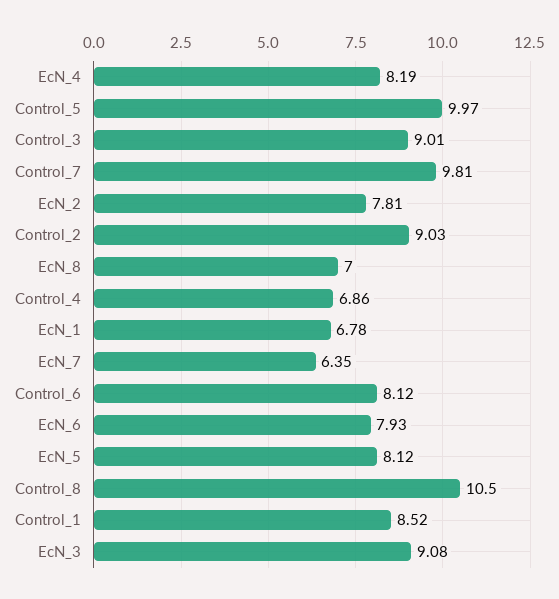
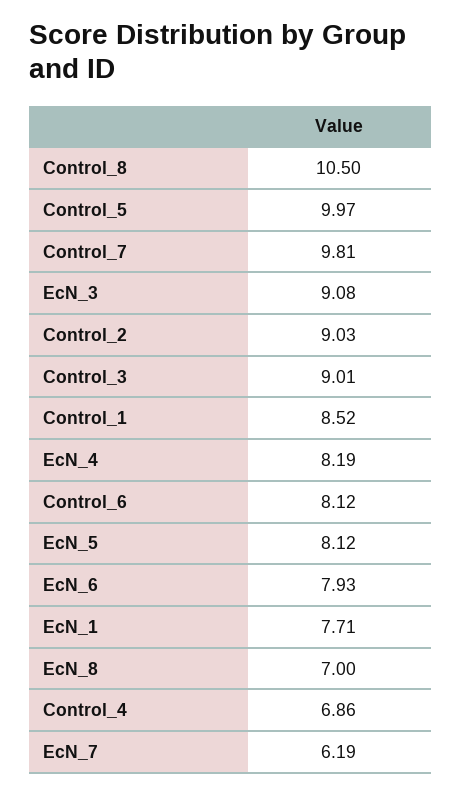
  {
    "EcN_4": 8.19,
    "Control_5": 9.97,
    "Control_3": 9.01,
    "Control_7": 9.81,
-   "EcN_2": 7.81,
    "Control_2": 9.03,
    "EcN_8": 7,
    "Control_4": 6.86,
-   "EcN_1": 6.78,
+   "EcN_1": 7.71,
-   "EcN_7": 6.35,
+   "EcN_7": 6.19,
    "Control_6": 8.12,
    "EcN_6": 7.93,
    "EcN_5": 8.12,
    "Control_8": 10.5,
    "Control_1": 8.52,
    "EcN_3": 9.08
  }

